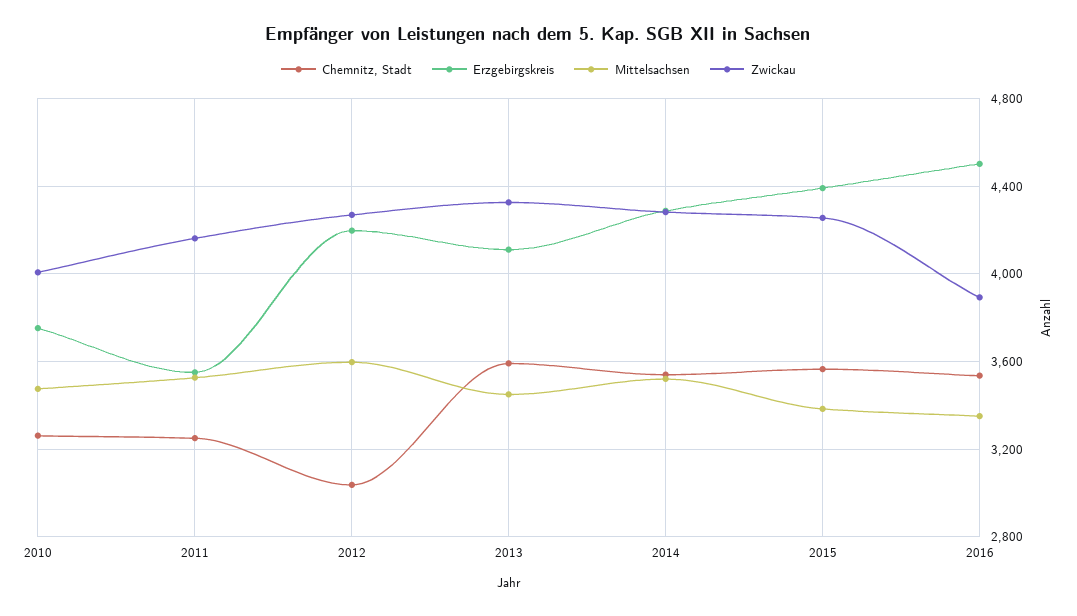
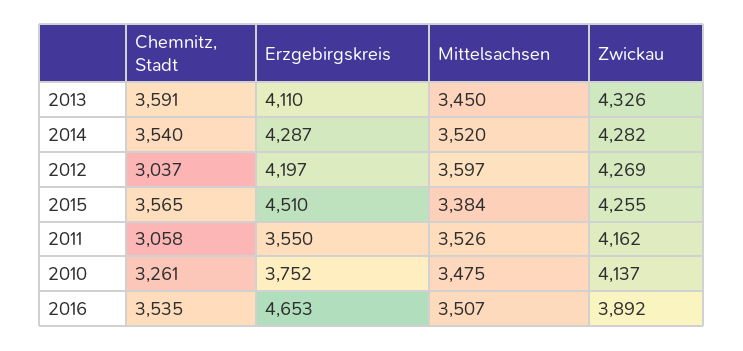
  {
    "Chemnitz, Stadt": {
      "2010": 3261,
-     "2011": 3250,
+     "2011": 3058,
      "2012": 3037,
      "2013": 3591,
      "2014": 3540,
      "2015": 3565,
      "2016": 3535
    },
    "Erzgebirgskreis": {
      "2010": 3752,
      "2011": 3550,
      "2012": 4197,
      "2013": 4110,
      "2014": 4287,
-     "2015": 4400,
+     "2015": 4510,
-     "2016": 4500
+     "2016": 4653
    },
    "Mittelsachsen": {
      "2010": 3475,
      "2011": 3526,
      "2012": 3597,
      "2013": 3450,
      "2014": 3520,
      "2015": 3384,
-     "2016": 3350
+     "2016": 3507
    },
    "Zwickau": {
-     "2010": 4000,
+     "2010": 4137,
      "2011": 4162,
      "2012": 4269,
      "2013": 4326,
      "2014": 4282,
      "2015": 4255,
      "2016": 3892
    }
  }

